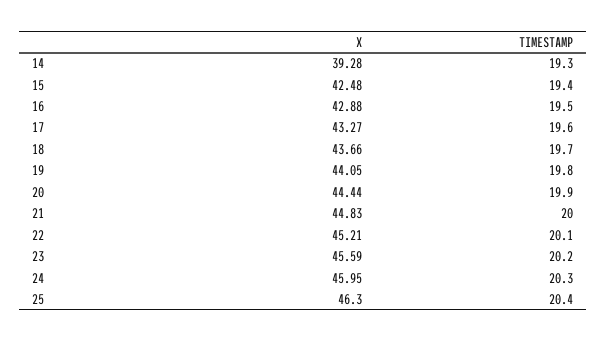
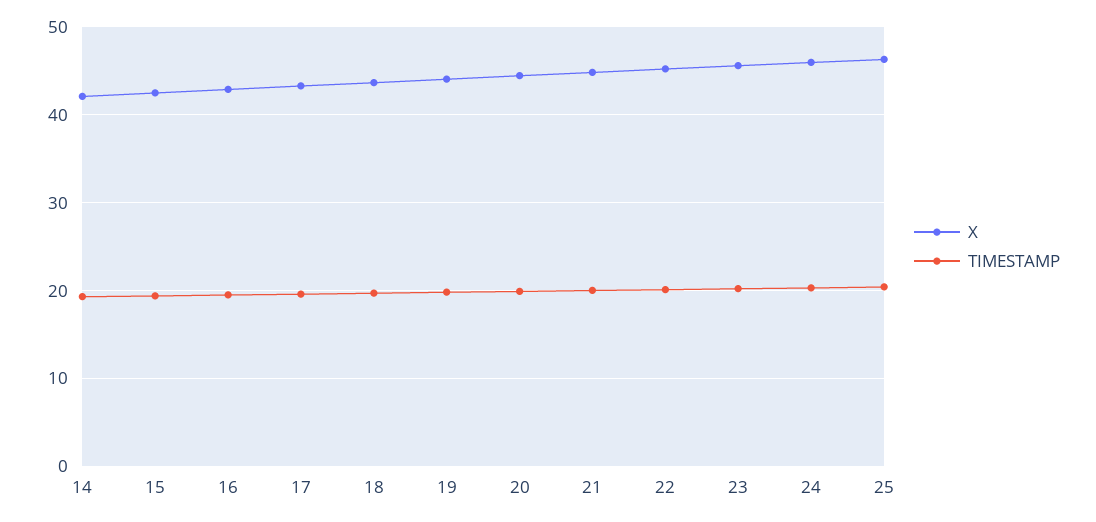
  {
    "X": {
-     "14": 39.28,
+     "14": 42,
      "15": 42.48,
      "16": 42.88,
      "17": 43.27,
      "18": 43.66,
      "19": 44.05,
      "20": 44.44,
      "21": 44.83,
      "22": 45.21,
      "23": 45.59,
      "24": 45.95,
      "25": 46.3
    },
    "TIMESTAMP": {
      "14": 19.3,
      "15": 19.4,
      "16": 19.5,
      "17": 19.6,
      "18": 19.7,
      "19": 19.8,
      "20": 19.9,
      "21": 20,
      "22": 20.1,
      "23": 20.2,
      "24": 20.3,
      "25": 20.4
    }
  }

